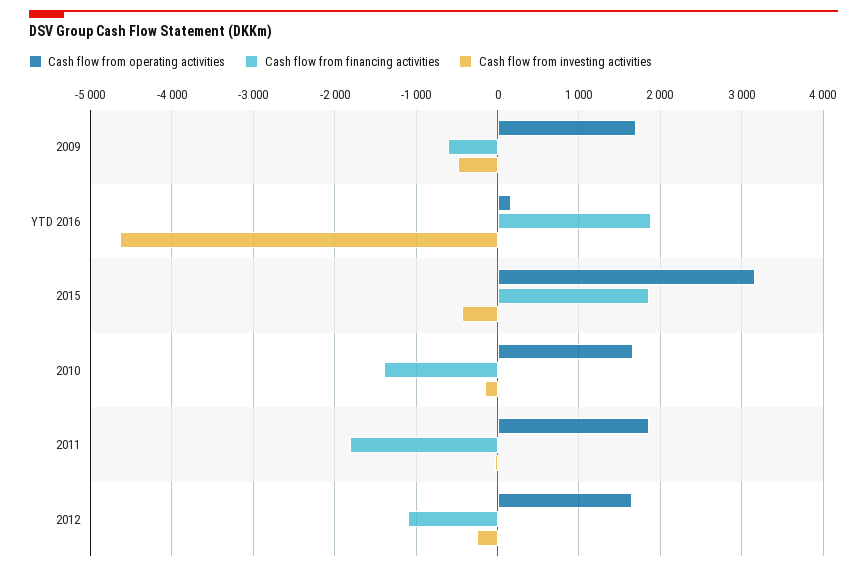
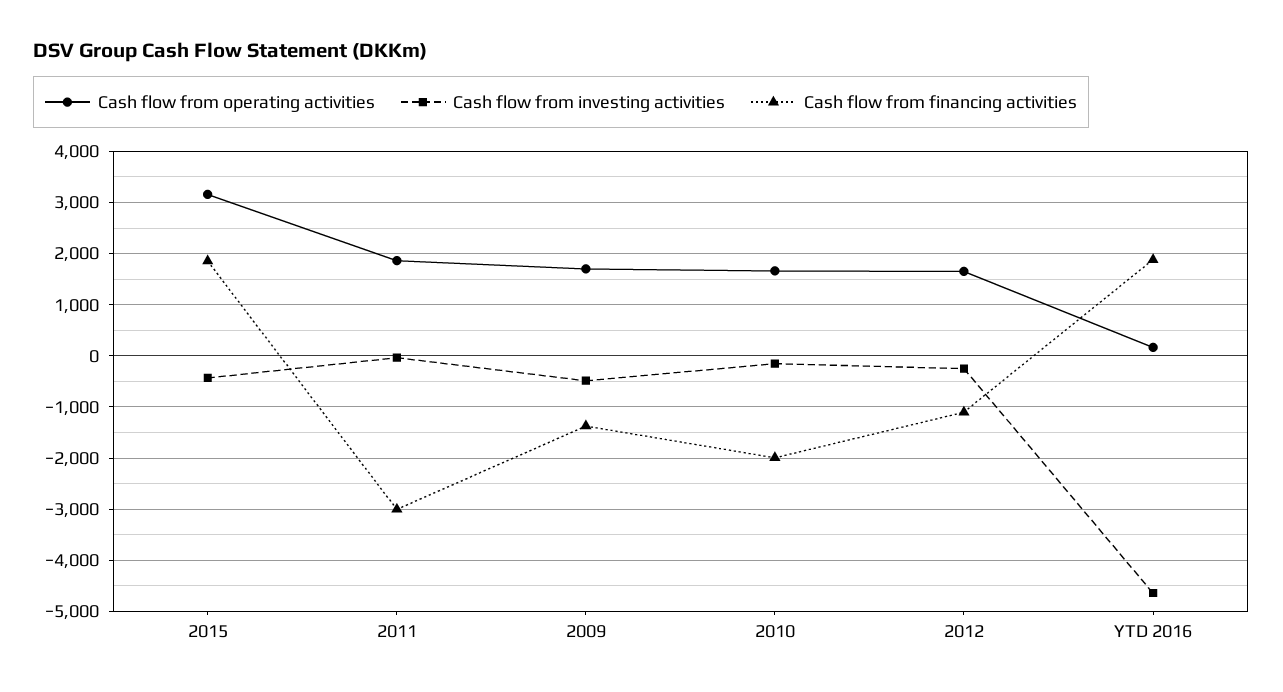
  {
    "Cash flow from operating activities": {
      "2009": 1700,
      "YTD 2016": 200,
      "2015": 3200,
      "2010": 1700,
      "2011": 1900,
      "2012": 1700
    },
    "Cash flow from financing activities": {
-     "2009": -600,
+     "2009": -1400,
      "YTD 2016": 1900,
      "2015": 1900,
-     "2010": -1400,
+     "2010": -2000,
-     "2011": -1800,
+     "2011": -3000,
      "2012": -1100
    },
    "Cash flow from investing activities": {
      "2009": -500,
      "YTD 2016": -4600,
      "2015": -400,
      "2010": -200,
      "2011": 0,
      "2012": -200
    }
  }

